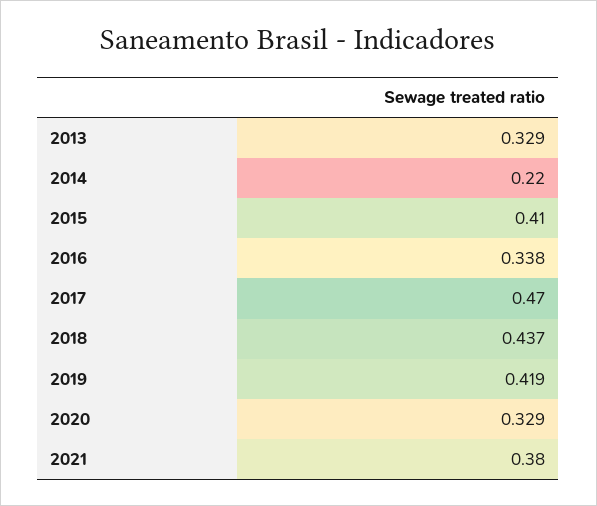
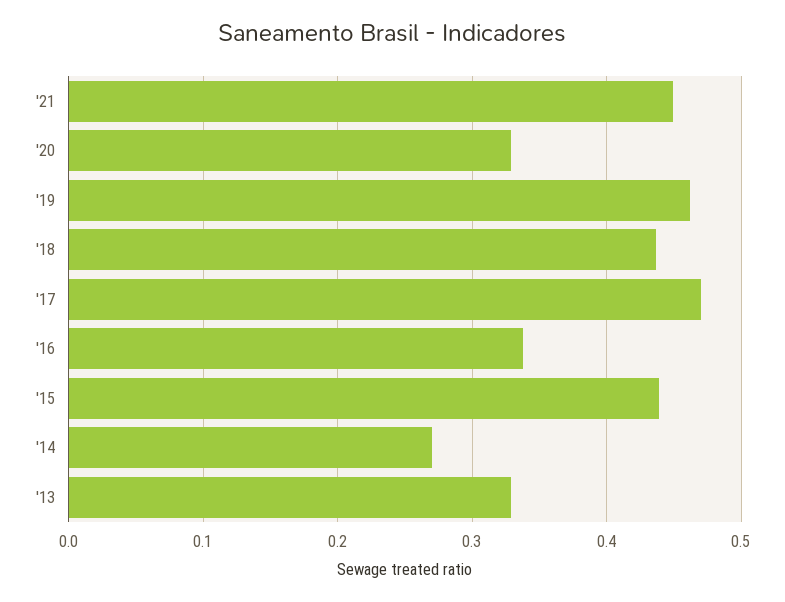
  {
    "2013": 0.329,
-   "2014": 0.22,
+   "2014": 0.27,
-   "2015": 0.41,
+   "2015": 0.44,
    "2016": 0.338,
    "2017": 0.47,
    "2018": 0.437,
-   "2019": 0.419,
+   "2019": 0.46,
    "2020": 0.329,
-   "2021": 0.38
+   "2021": 0.45
  }

